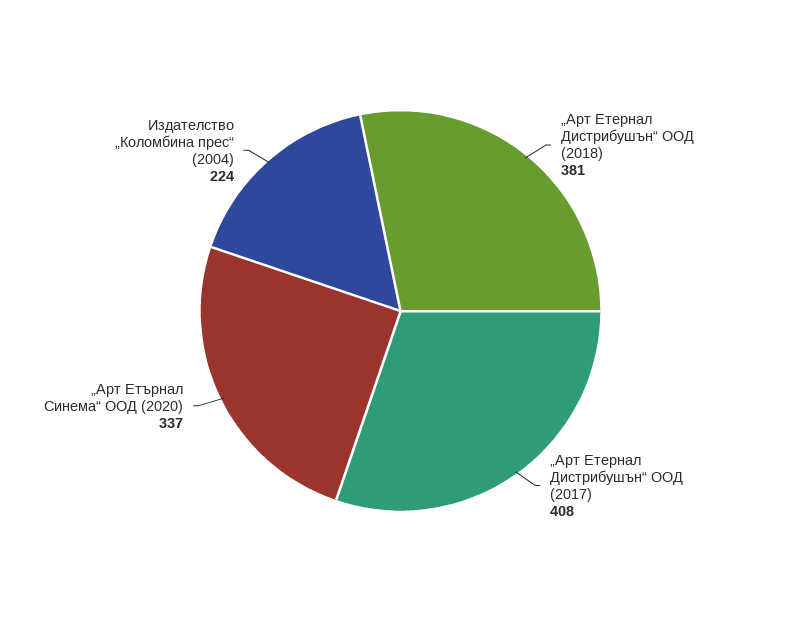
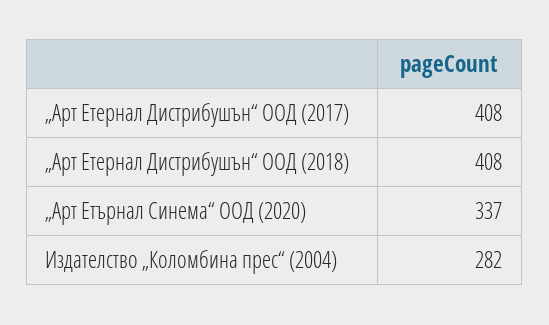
  {
-   "„Арт Етернал Дистрибушън“ ООД (2018)": 381,
+   "„Арт Етернал Дистрибушън“ ООД (2018)": 408,
    "„Арт Етернал Дистрибушън“ ООД (2017)": 408,
    "„Арт Етърнал Синема“ ООД (2020)": 337,
-   "Издателство „Коломбина прес“ (2004)": 224
+   "Издателство „Коломбина прес“ (2004)": 282
  }

